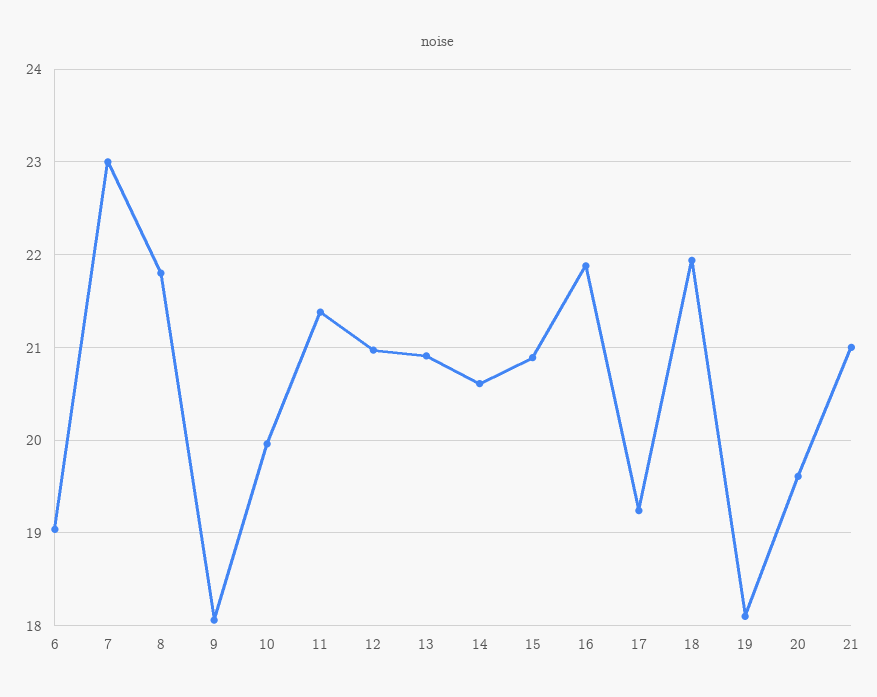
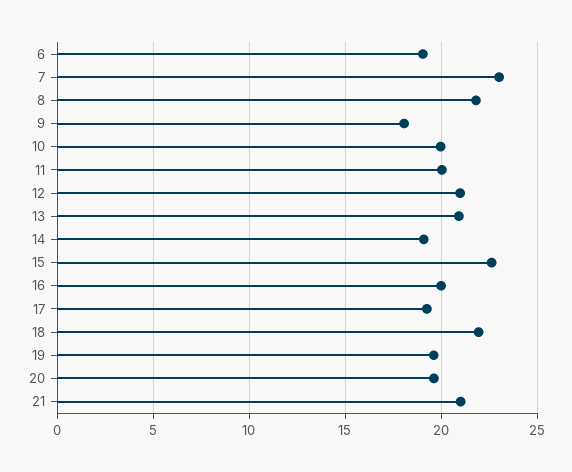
  {
    "6": 19,
    "7": 23,
    "8": 21.8,
    "9": 18.1,
    "10": 20,
-   "11": 21.4,
+   "11": 20,
    "12": 21,
    "13": 20.9,
-   "14": 20.6,
+   "14": 19,
-   "15": 20.9,
+   "15": 22.5,
-   "16": 21.9,
+   "16": 20,
    "17": 19.2,
    "18": 21.9,
-   "19": 18.1,
+   "19": 19.5,
    "20": 19.6,
    "21": 21
  }

